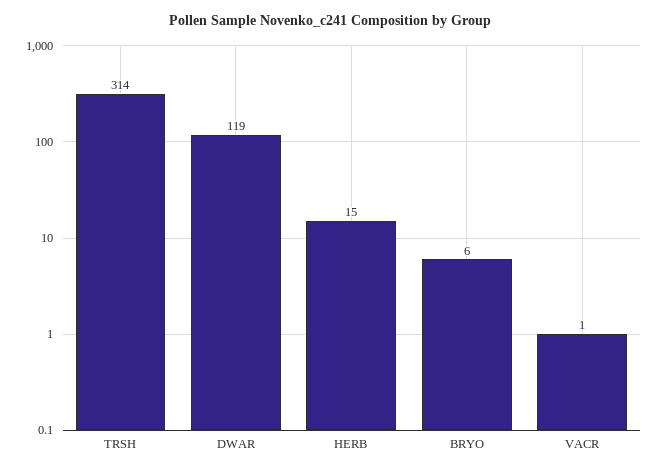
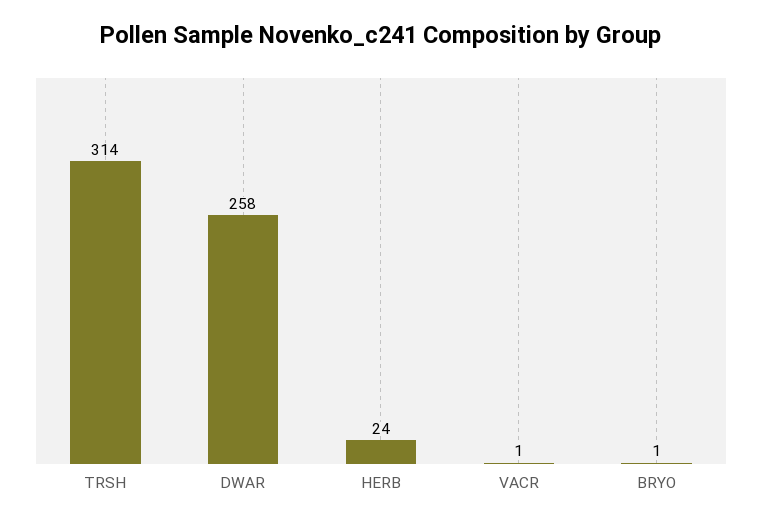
  {
    "TRSH": 314,
-   "DWAR": 119,
+   "DWAR": 258,
-   "HERB": 15,
+   "HERB": 24,
-   "BRYO": 6,
+   "BRYO": 1,
    "VACR": 1
  }

